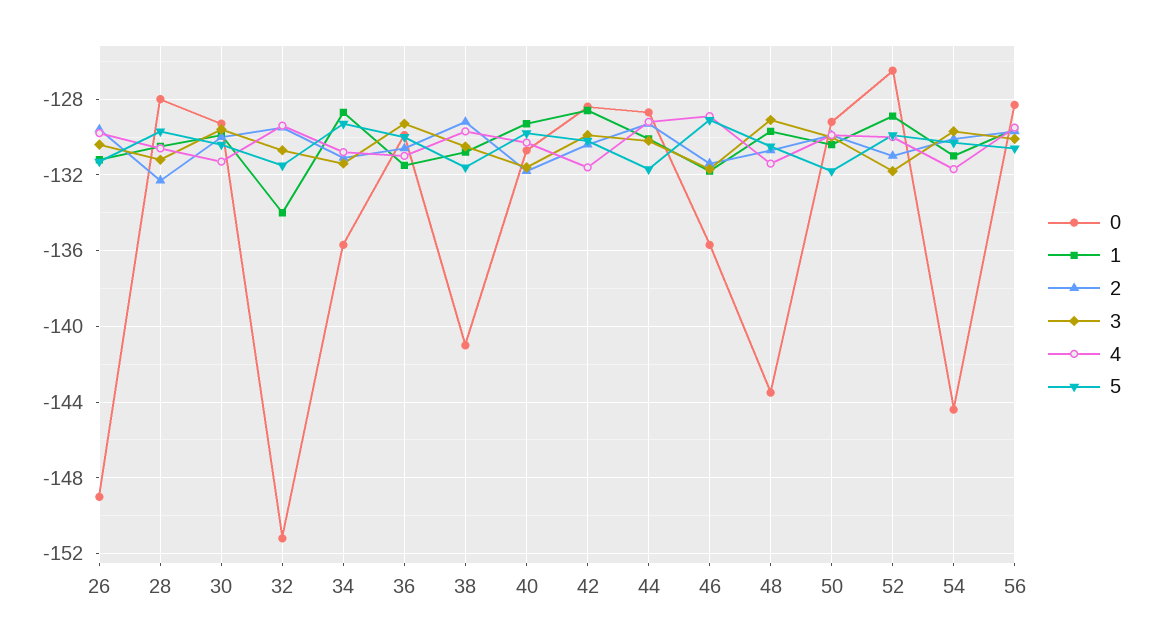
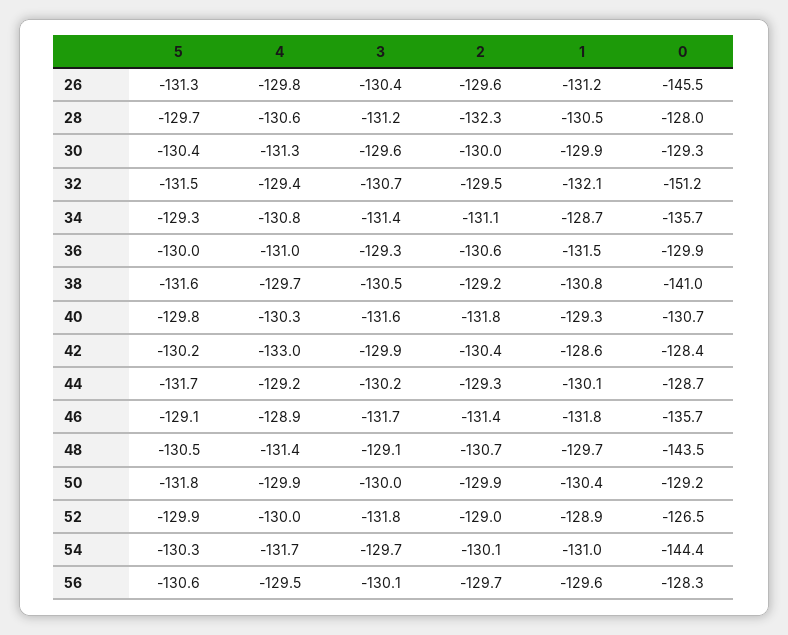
  {
    "0": {
-     "26": -149,
+     "26": -145.5,
      "28": -128,
      "30": -129.3,
      "32": -151.2,
      "34": -135.7,
      "36": -129.9,
      "38": -141,
      "40": -130.7,
      "42": -128.4,
      "44": -128.7,
      "46": -135.7,
      "48": -143.5,
      "50": -129.2,
      "52": -126.5,
      "54": -144.4,
      "56": -128.3
    },
    "1": {
      "26": -131.2,
      "28": -130.5,
      "30": -129.9,
-     "32": -134,
+     "32": -132.1,
      "34": -128.7,
      "36": -131.5,
      "38": -130.8,
      "40": -129.3,
      "42": -128.6,
      "44": -130.1,
      "46": -131.8,
      "48": -129.7,
      "50": -130.4,
      "52": -128.9,
      "54": -131,
      "56": -129.6
    },
    "2": {
      "26": -129.6,
      "28": -132.3,
      "30": -130,
      "32": -129.5,
      "34": -131.1,
      "36": -130.6,
      "38": -129.2,
      "40": -131.8,
      "42": -130.4,
      "44": -129.3,
      "46": -131.4,
      "48": -130.7,
      "50": -129.9,
-     "52": -131,
+     "52": -129,
      "54": -130.1,
      "56": -129.7
    },
    "3": {
      "26": -130.4,
      "28": -131.2,
      "30": -129.6,
      "32": -130.7,
      "34": -131.4,
      "36": -129.3,
      "38": -130.5,
      "40": -131.6,
      "42": -129.9,
      "44": -130.2,
      "46": -131.7,
      "48": -129.1,
      "50": -130,
      "52": -131.8,
      "54": -129.7,
      "56": -130.1
    },
    "4": {
      "26": -129.8,
      "28": -130.6,
      "30": -131.3,
      "32": -129.4,
      "34": -130.8,
      "36": -131,
      "38": -129.7,
      "40": -130.3,
-     "42": -131.5,
+     "42": -133,
      "44": -129.2,
      "46": -128.9,
      "48": -131.4,
      "50": -129.9,
      "52": -130,
      "54": -131.7,
      "56": -129.5
    },
    "5": {
      "26": -131.3,
      "28": -129.7,
      "30": -130.4,
      "32": -131.5,
      "34": -129.3,
      "36": -130,
      "38": -131.6,
      "40": -129.8,
      "42": -130.2,
      "44": -131.7,
      "46": -129.1,
      "48": -130.5,
      "50": -131.8,
      "52": -129.9,
      "54": -130.3,
      "56": -130.6
    }
  }

